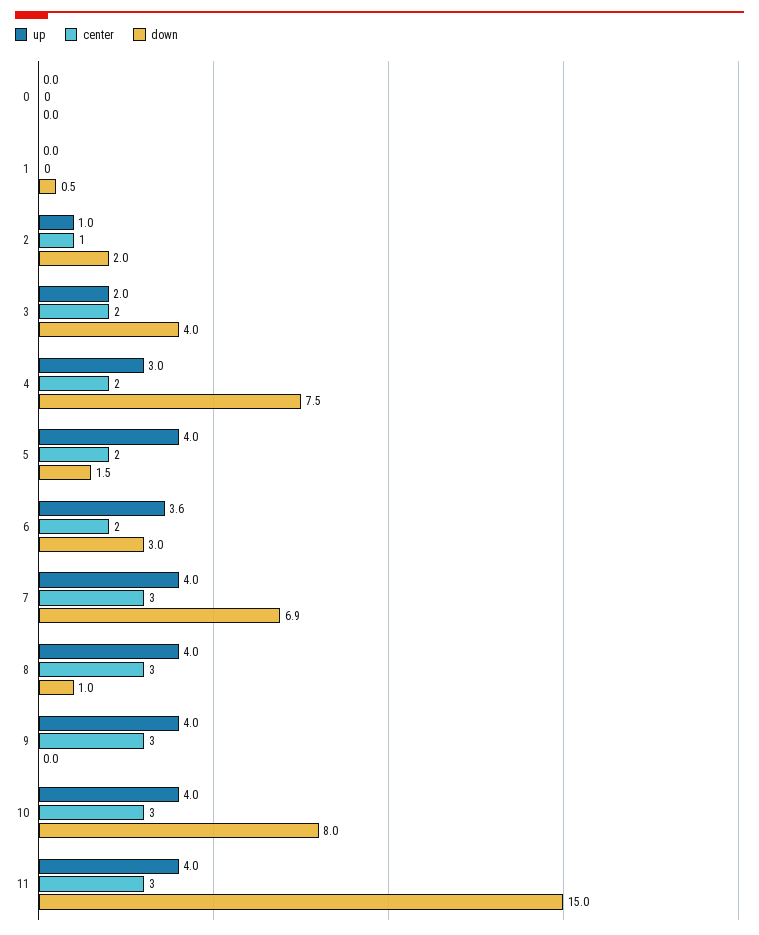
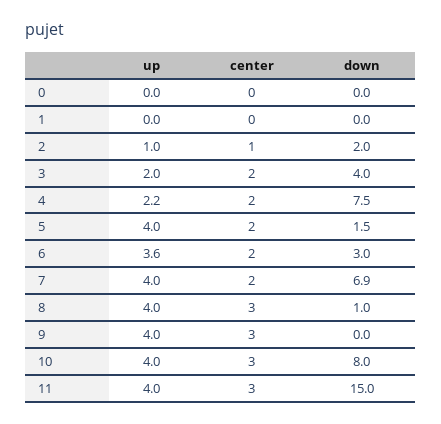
  {
    "up": {
      "0": 0,
      "1": 0,
      "2": 1,
      "3": 2,
-     "4": 3,
+     "4": 2.2,
      "5": 4,
      "6": 3.6,
      "7": 4,
      "8": 4,
      "9": 4,
      "10": 4,
      "11": 4
    },
    "center": {
      "0": 0,
      "1": 0,
      "2": 1,
      "3": 2,
      "4": 2,
      "5": 2,
      "6": 2,
-     "7": 3,
+     "7": 2,
      "8": 3,
      "9": 3,
      "10": 3,
      "11": 3
    },
    "down": {
      "0": 0,
-     "1": 0.5,
+     "1": 0,
      "2": 2,
      "3": 4,
      "4": 7.5,
      "5": 1.5,
      "6": 3,
      "7": 6.9,
      "8": 1,
      "9": 0,
      "10": 8,
      "11": 15
    }
  }

